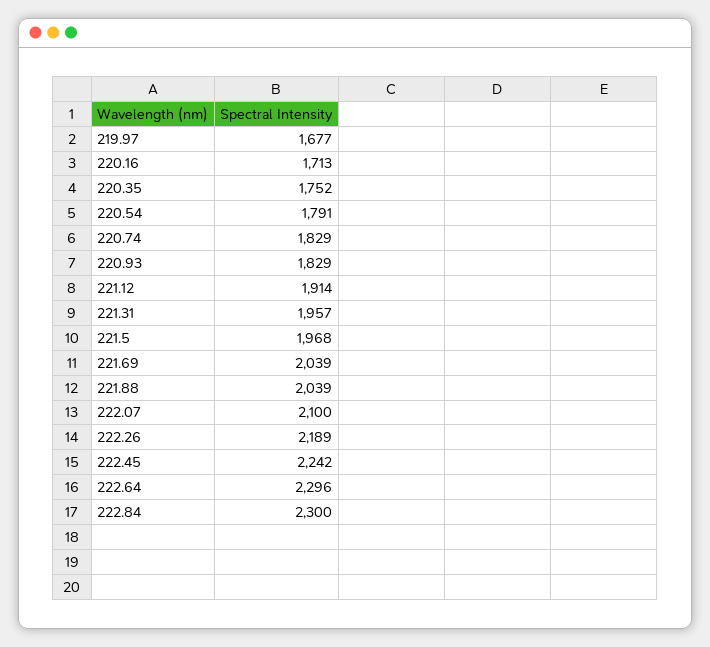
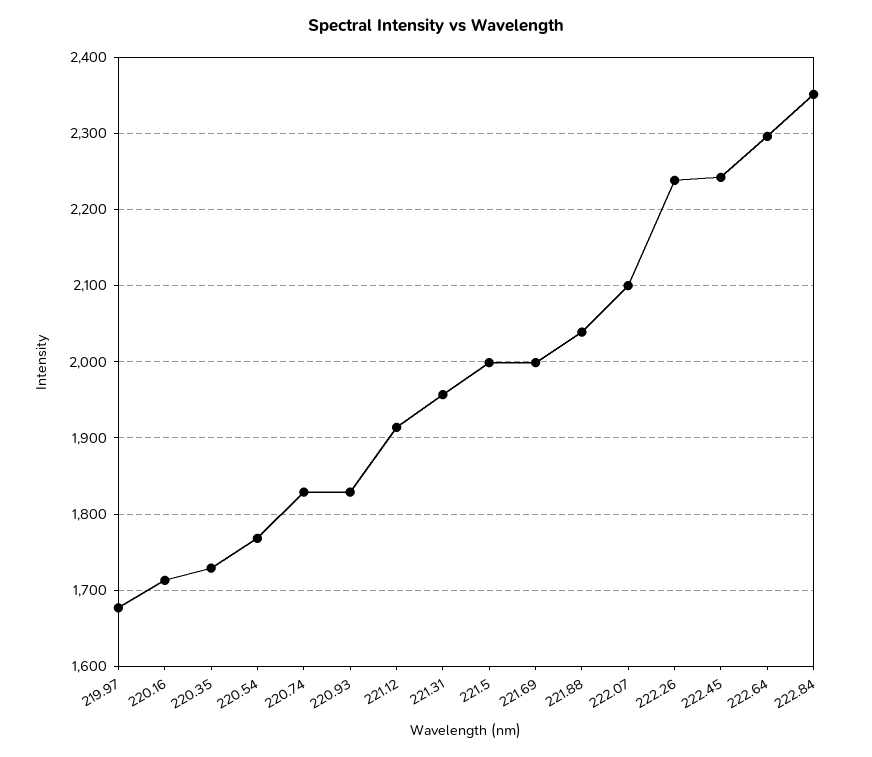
  {
    "219.97": 1677,
    "220.16": 1713,
-   "220.35": 1752,
+   "220.35": 1730,
-   "220.54": 1791,
+   "220.54": 1770,
    "220.74": 1829,
    "220.93": 1829,
    "221.12": 1914,
    "221.31": 1957,
-   "221.5": 1968,
+   "221.5": 2000,
-   "221.69": 2039,
+   "221.69": 2000,
    "221.88": 2039,
    "222.07": 2100,
-   "222.26": 2189,
+   "222.26": 2240,
    "222.45": 2242,
    "222.64": 2296,
-   "222.84": 2300
+   "222.84": 2350
  }

